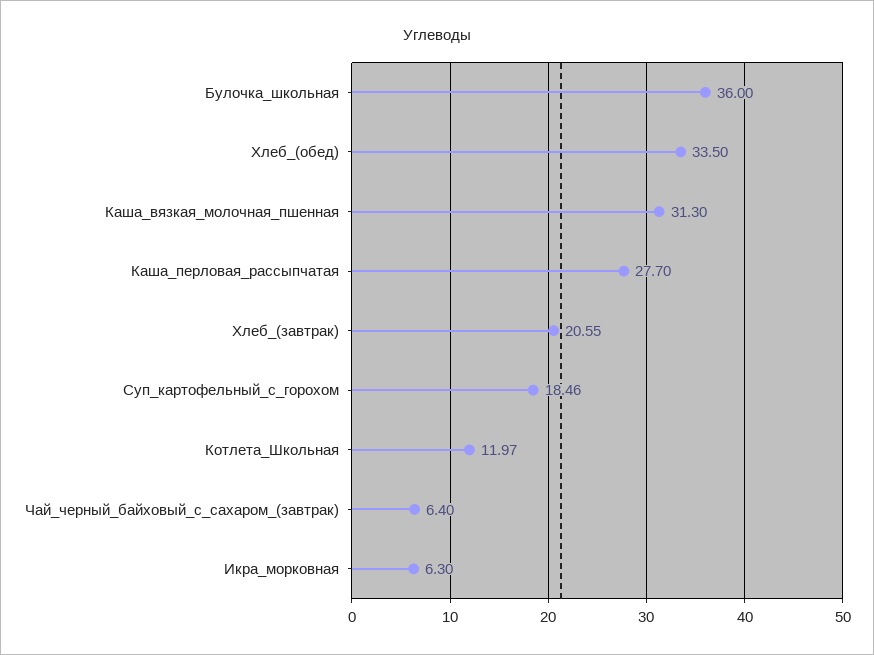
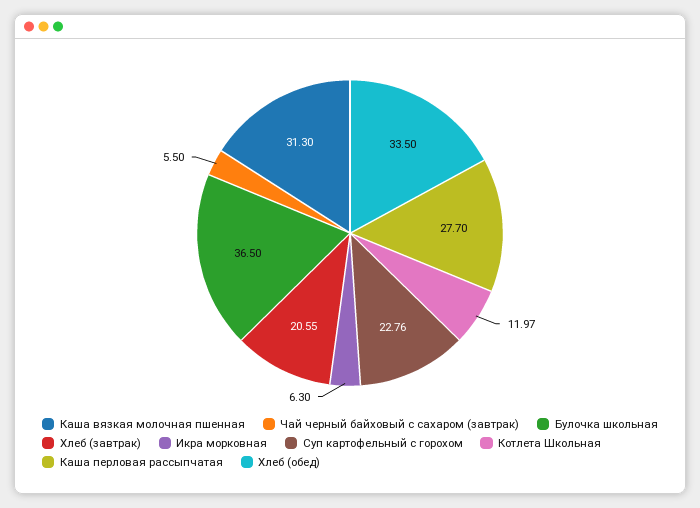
  {
-   "Булочка_школьная": 36,
+   "Булочка_школьная": 36.5,
    "Хлеб_(обед)": 33.5,
    "Каша_вязкая_молочная_пшенная": 31.3,
    "Каша_перловая_рассыпчатая": 27.7,
    "Хлеб_(завтрак)": 20.55,
-   "Суп_картофельный_с_горохом": 18.46,
+   "Суп_картофельный_с_горохом": 22.76,
    "Котлета_Школьная": 11.97,
-   "Чай_черный_байховый_с_сахаром_(завтрак)": 6.4,
+   "Чай_черный_байховый_с_сахаром_(завтрак)": 5.5,
    "Икра_морковная": 6.3
  }

